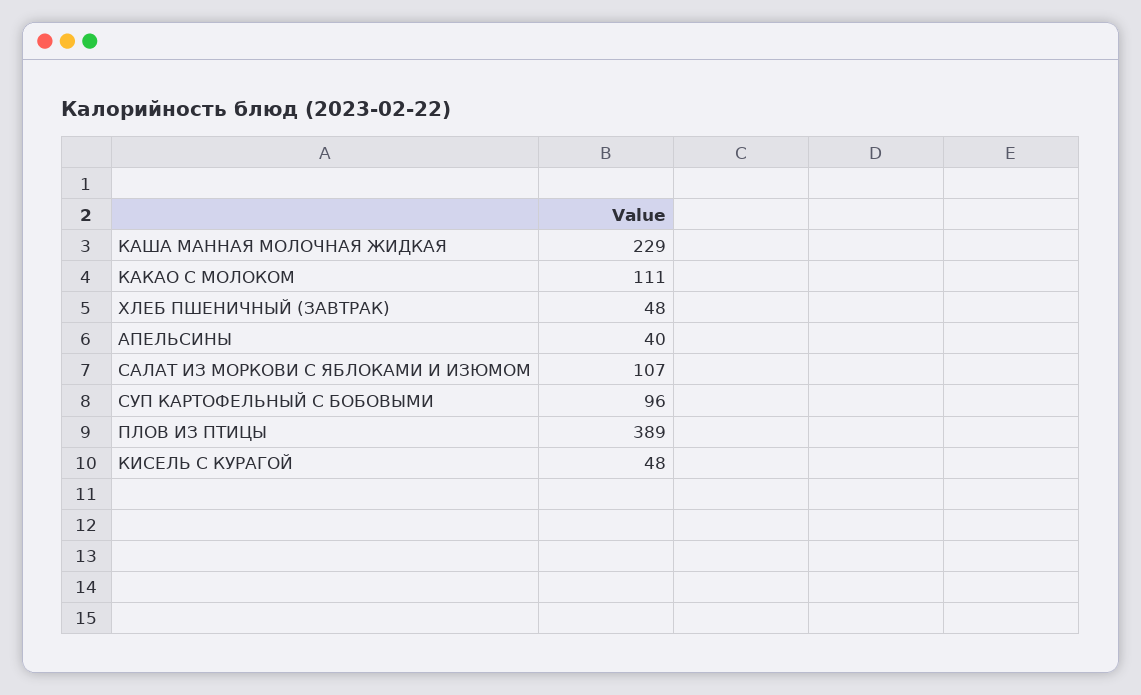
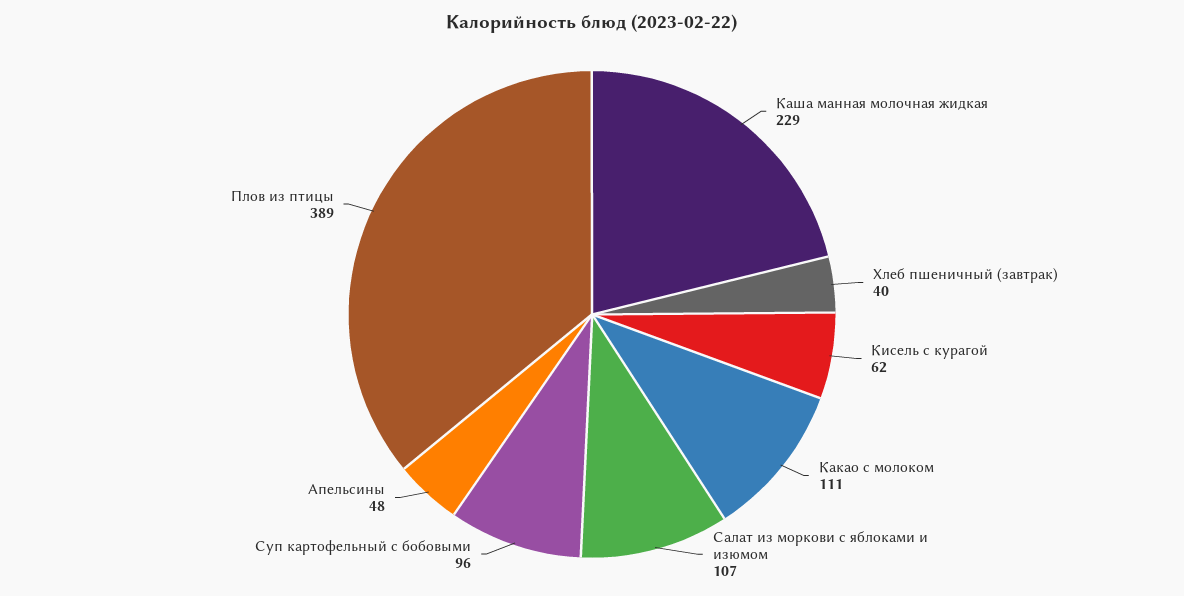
  {
    "КАША МАННАЯ МОЛОЧНАЯ ЖИДКАЯ": 229,
    "КАКАО С МОЛОКОМ": 111,
-   "ХЛЕБ ПШЕНИЧНЫЙ (ЗАВТРАК)": 48,
+   "ХЛЕБ ПШЕНИЧНЫЙ (ЗАВТРАК)": 40,
-   "АПЕЛЬСИНЫ": 40,
+   "АПЕЛЬСИНЫ": 48,
    "САЛАТ ИЗ МОРКОВИ С ЯБЛОКАМИ И ИЗЮМОМ": 107,
    "СУП КАРТОФЕЛЬНЫЙ С БОБОВЫМИ": 96,
    "ПЛОВ ИЗ ПТИЦЫ": 389,
-   "КИСЕЛЬ С КУРАГОЙ": 48
+   "КИСЕЛЬ С КУРАГОЙ": 62
  }

